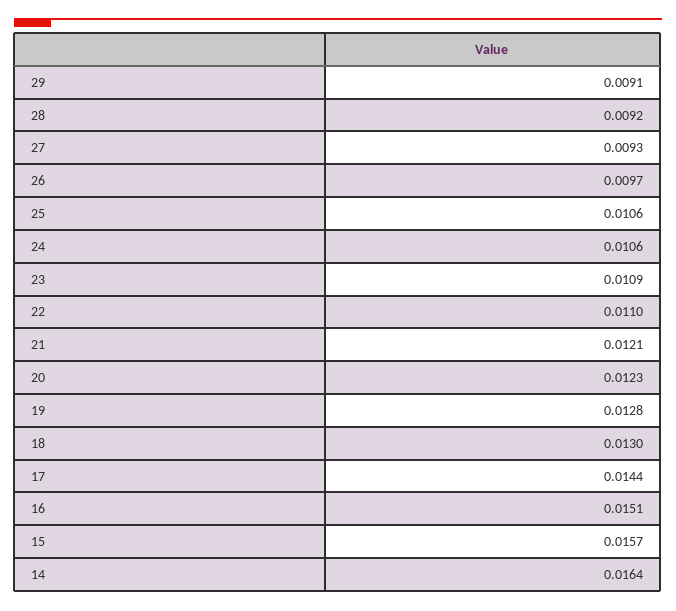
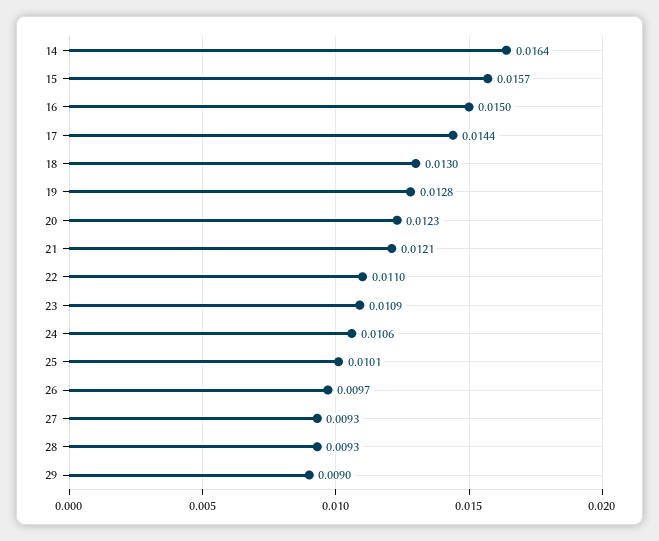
  {
-   "29": 0.0091,
+   "29": 0.009,
-   "28": 0.0092,
+   "28": 0.0093,
    "27": 0.0093,
    "26": 0.0097,
-   "25": 0.0106,
+   "25": 0.0101,
    "24": 0.0106,
    "23": 0.0109,
    "22": 0.011,
    "21": 0.0121,
    "20": 0.0123,
    "19": 0.0128,
    "18": 0.013,
    "17": 0.0144,
-   "16": 0.0151,
+   "16": 0.015,
    "15": 0.0157,
    "14": 0.0164
  }

